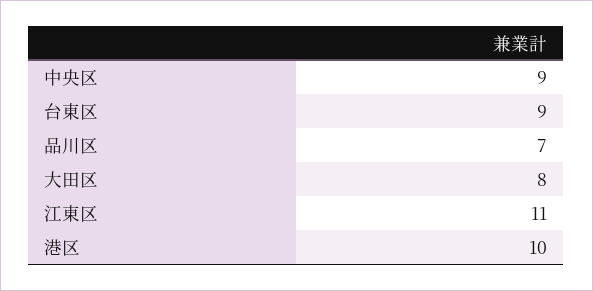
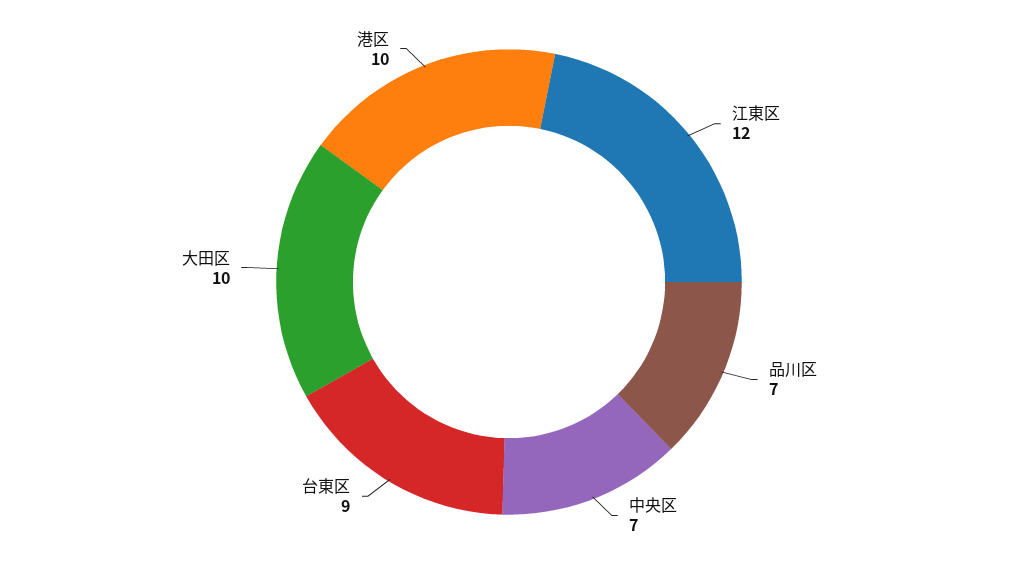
  {
-   "中央区": 9,
+   "中央区": 7,
    "台東区": 9,
    "品川区": 7,
-   "大田区": 8,
+   "大田区": 10,
-   "江東区": 11,
+   "江東区": 12,
    "港区": 10
  }

